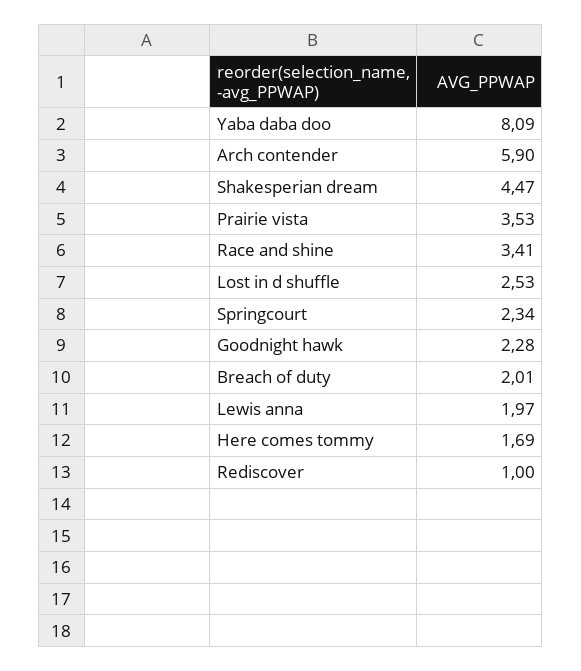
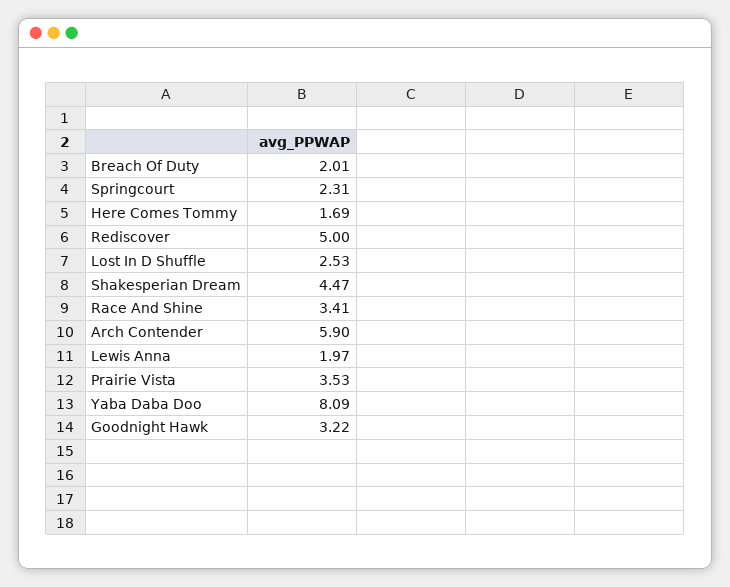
  {
    "Yaba daba doo": 8.09,
    "Arch contender": 5.9,
    "Shakesperian dream": 4.47,
    "Prairie vista": 3.53,
    "Race and shine": 3.41,
    "Lost in d shuffle": 2.53,
-   "Springcourt": 2.34,
+   "Springcourt": 2.31,
-   "Goodnight hawk": 2.28,
+   "Goodnight hawk": 3.22,
    "Breach of duty": 2.01,
    "Lewis anna": 1.97,
    "Here comes tommy": 1.69,
-   "Rediscover": 1
+   "Rediscover": 5
  }

